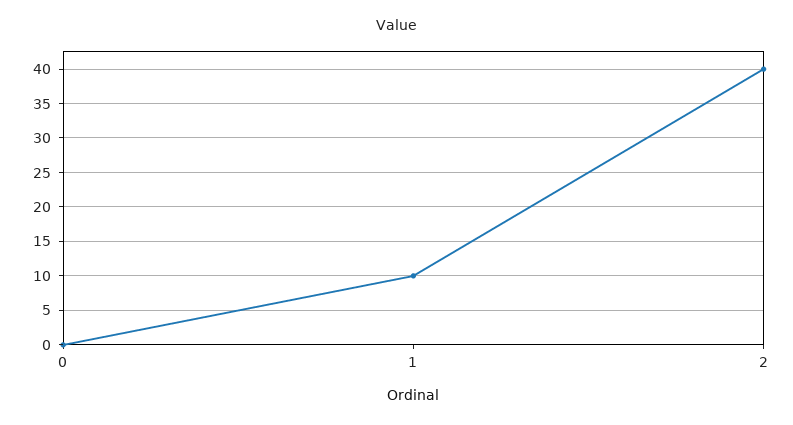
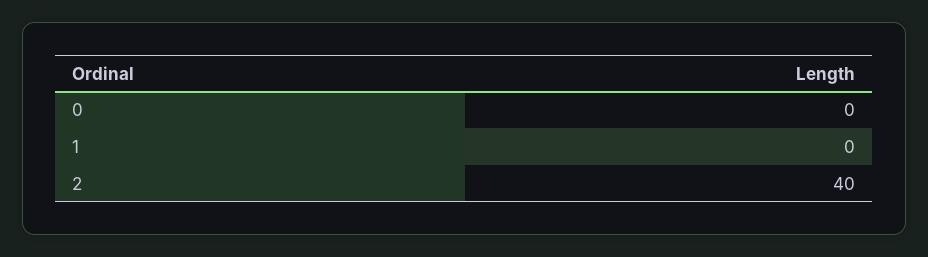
  {
    "0": 0,
-   "1": 10,
+   "1": 0,
    "2": 40
  }

